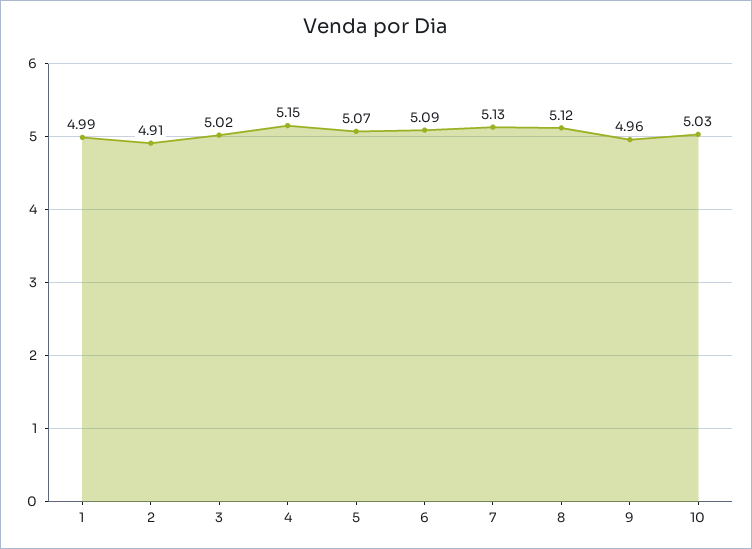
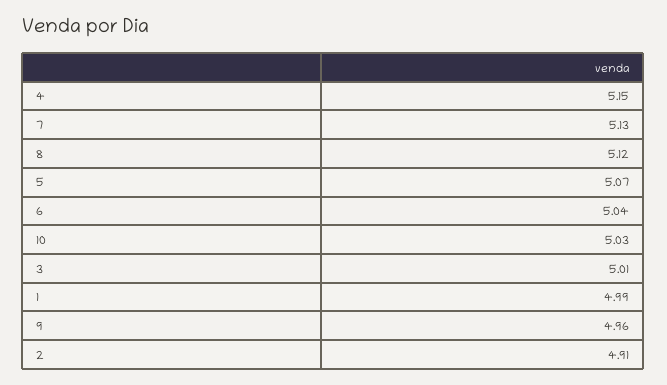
  {
    "1": 4.99,
    "2": 4.91,
-   "3": 5.02,
+   "3": 5.01,
    "4": 5.15,
    "5": 5.07,
-   "6": 5.09,
+   "6": 5.04,
    "7": 5.13,
    "8": 5.12,
    "9": 4.96,
    "10": 5.03
  }

